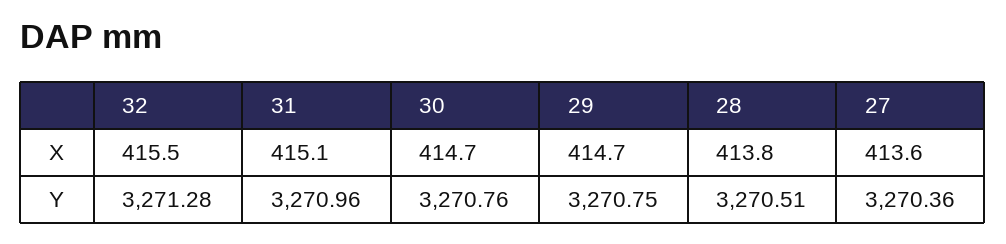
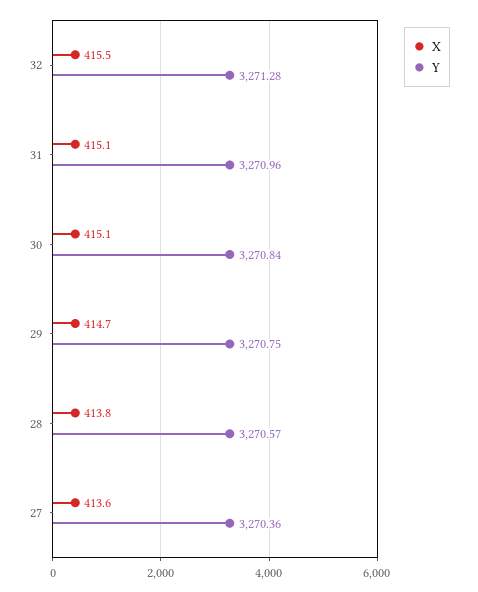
  {
    "X": {
      "32": 415.5,
      "31": 415.1,
-     "30": 414.7,
+     "30": 415.1,
      "29": 414.7,
      "28": 413.8,
      "27": 413.6
    },
    "Y": {
      "32": 3271.28,
      "31": 3270.96,
-     "30": 3270.76,
+     "30": 3270.84,
      "29": 3270.75,
-     "28": 3270.51,
+     "28": 3270.57,
      "27": 3270.36
    }
  }

